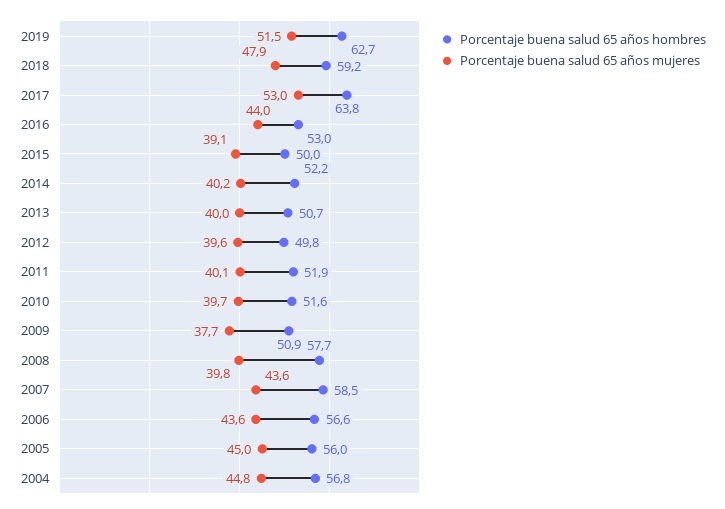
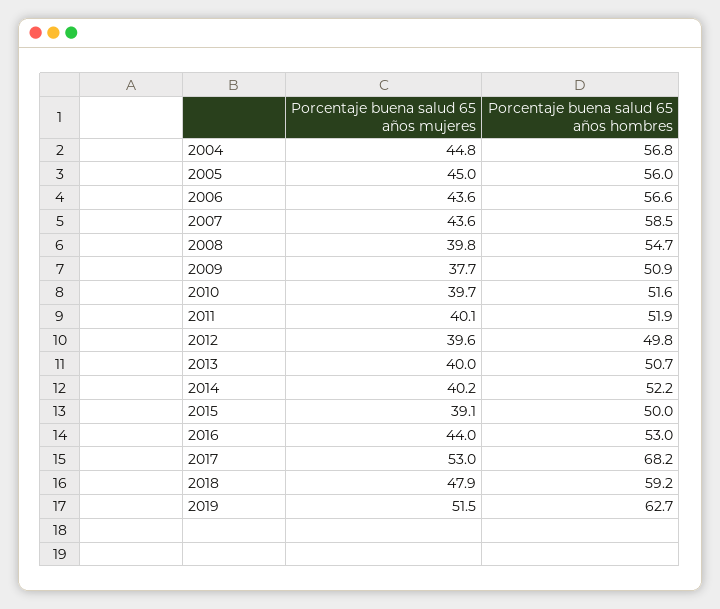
  {
    "Porcentaje buena salud 65 años hombres": {
      "2019": 62.7,
      "2018": 59.2,
-     "2017": 63.8,
+     "2017": 68.2,
      "2016": 53,
      "2015": 50,
      "2014": 52.2,
      "2013": 50.7,
      "2012": 49.8,
      "2011": 51.9,
      "2010": 51.6,
      "2009": 50.9,
-     "2008": 57.7,
+     "2008": 54.7,
      "2007": 58.5,
      "2006": 56.6,
      "2005": 56,
      "2004": 56.8
    },
    "Porcentaje buena salud 65 años mujeres": {
      "2019": 51.5,
      "2018": 47.9,
      "2017": 53,
      "2016": 44,
      "2015": 39.1,
      "2014": 40.2,
      "2013": 40,
      "2012": 39.6,
      "2011": 40.1,
      "2010": 39.7,
      "2009": 37.7,
      "2008": 39.8,
      "2007": 43.6,
      "2006": 43.6,
      "2005": 45,
      "2004": 44.8
    }
  }

